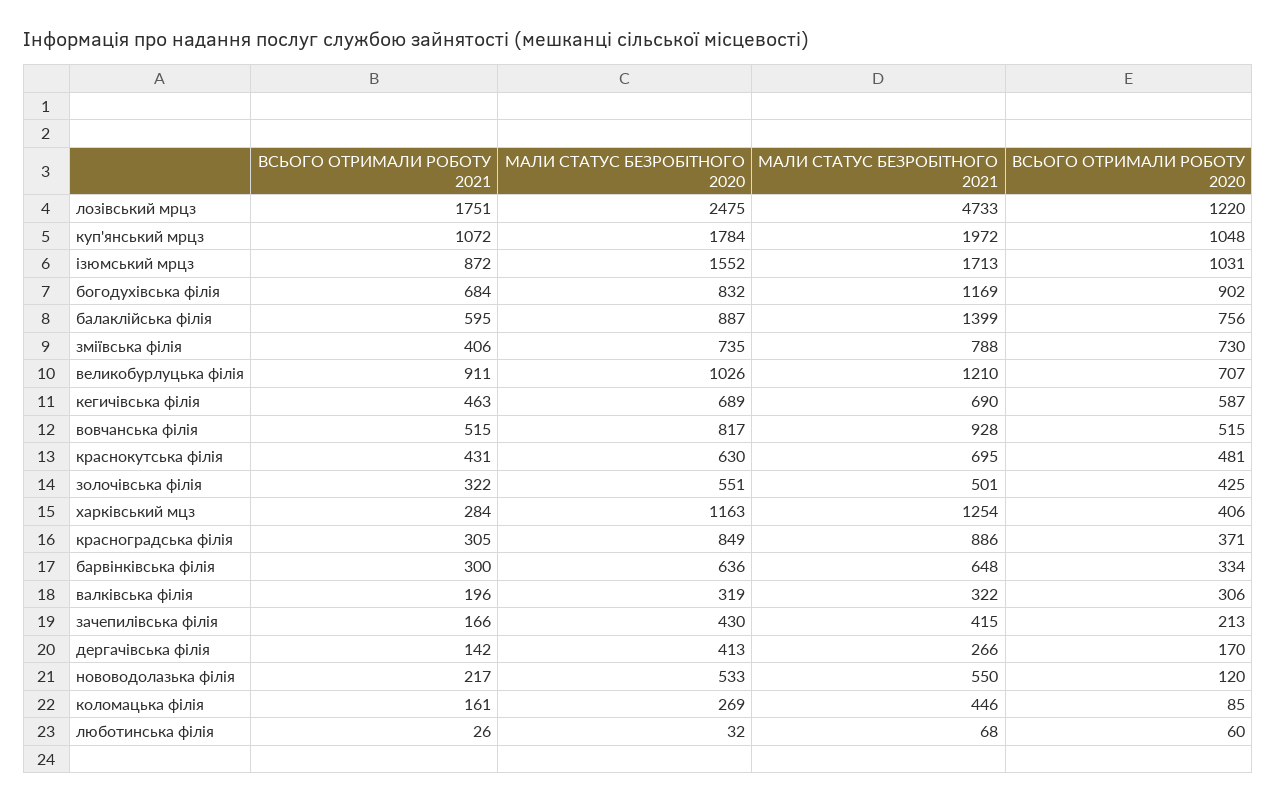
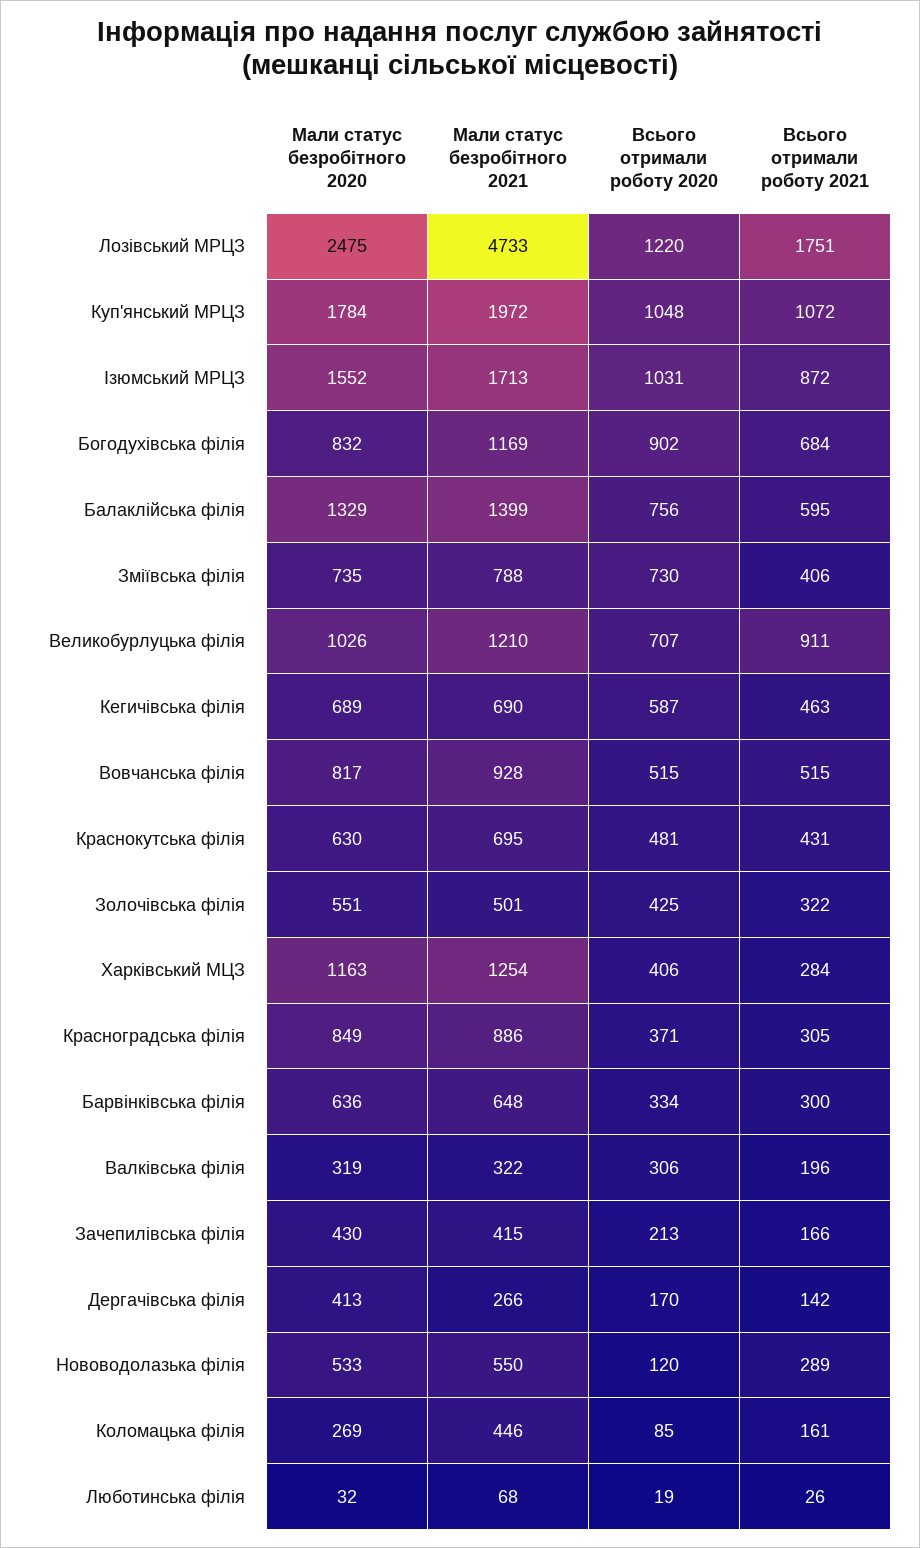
  {
    "ВСЬОГО ОТРИМАЛИ РОБОТУ 2021": {
      "лозівський мрцз": 1751,
      "куп'янський мрцз": 1072,
      "ізюмський мрцз": 872,
      "богодухівська філія": 684,
      "балаклійська філія": 595,
      "зміївська філія": 406,
      "великобурлуцька філія": 911,
      "кегичівська філія": 463,
      "вовчанська філія": 515,
      "краснокутська філія": 431,
      "золочівська філія": 322,
      "харківський мцз": 284,
      "красноградська філія": 305,
      "барвінківська філія": 300,
      "валківська філія": 196,
      "зачепилівська філія": 166,
      "дергачівська філія": 142,
-     "нововодолазька філія": 217,
+     "нововодолазька філія": 289,
      "коломацька філія": 161,
      "люботинська філія": 26
    },
    "МАЛИ СТАТУС БЕЗРОБІТНОГО 2020": {
      "лозівський мрцз": 2475,
      "куп'янський мрцз": 1784,
      "ізюмський мрцз": 1552,
      "богодухівська філія": 832,
-     "балаклійська філія": 887,
+     "балаклійська філія": 1329,
      "зміївська філія": 735,
      "великобурлуцька філія": 1026,
      "кегичівська філія": 689,
      "вовчанська філія": 817,
      "краснокутська філія": 630,
      "золочівська філія": 551,
      "харківський мцз": 1163,
      "красноградська філія": 849,
      "барвінківська філія": 636,
      "валківська філія": 319,
      "зачепилівська філія": 430,
      "дергачівська філія": 413,
      "нововодолазька філія": 533,
      "коломацька філія": 269,
      "люботинська філія": 32
    },
    "МАЛИ СТАТУС БЕЗРОБІТНОГО 2021": {
      "лозівський мрцз": 4733,
      "куп'янський мрцз": 1972,
      "ізюмський мрцз": 1713,
      "богодухівська філія": 1169,
      "балаклійська філія": 1399,
      "зміївська філія": 788,
      "великобурлуцька філія": 1210,
      "кегичівська філія": 690,
      "вовчанська філія": 928,
      "краснокутська філія": 695,
      "золочівська філія": 501,
      "харківський мцз": 1254,
      "красноградська філія": 886,
      "барвінківська філія": 648,
      "валківська філія": 322,
      "зачепилівська філія": 415,
      "дергачівська філія": 266,
      "нововодолазька філія": 550,
      "коломацька філія": 446,
      "люботинська філія": 68
    },
    "ВСЬОГО ОТРИМАЛИ РОБОТУ 2020": {
      "лозівський мрцз": 1220,
      "куп'янський мрцз": 1048,
      "ізюмський мрцз": 1031,
      "богодухівська філія": 902,
      "балаклійська філія": 756,
      "зміївська філія": 730,
      "великобурлуцька філія": 707,
      "кегичівська філія": 587,
      "вовчанська філія": 515,
      "краснокутська філія": 481,
      "золочівська філія": 425,
      "харківський мцз": 406,
      "красноградська філія": 371,
      "барвінківська філія": 334,
      "валківська філія": 306,
      "зачепилівська філія": 213,
      "дергачівська філія": 170,
      "нововодолазька філія": 120,
      "коломацька філія": 85,
-     "люботинська філія": 60
+     "люботинська філія": 19
    }
  }

